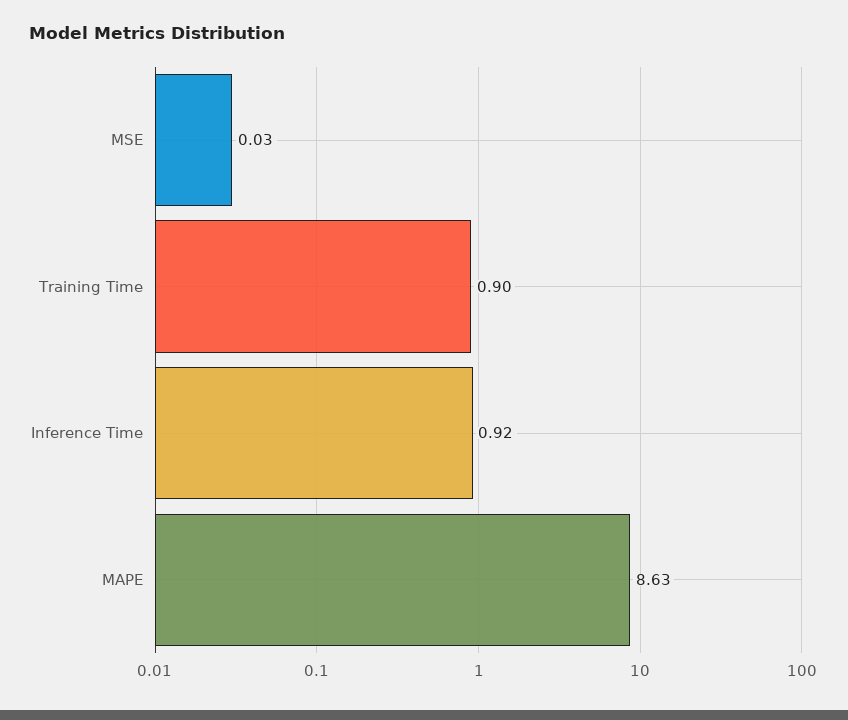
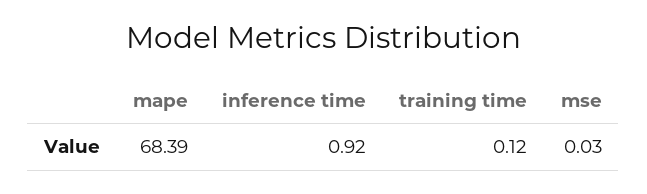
  {
    "MSE": 0.03,
-   "Training Time": 0.9,
+   "Training Time": 0.12,
    "Inference Time": 0.92,
-   "MAPE": 8.63
+   "MAPE": 68.39
  }

